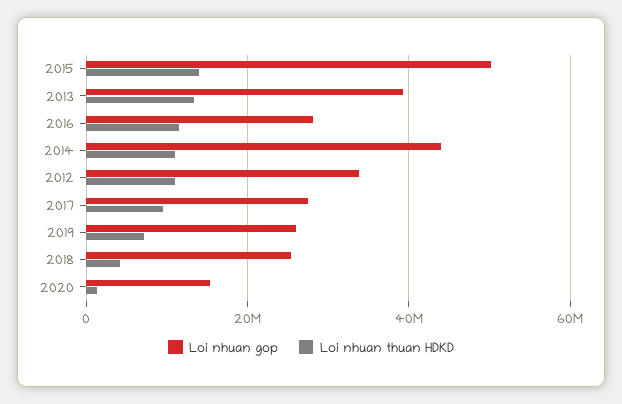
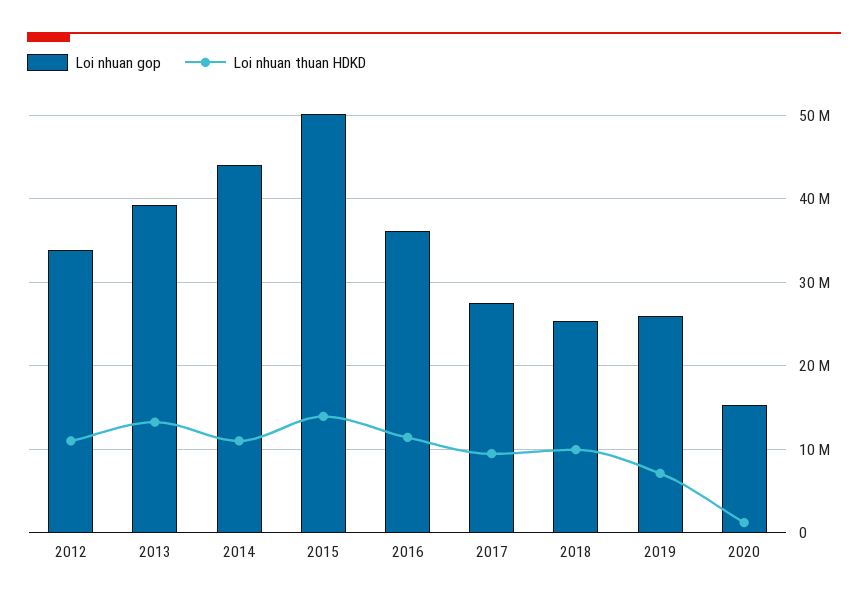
  {
    "Loi nhuan gop": {
      "2015": 50000000,
      "2013": 39000000,
-     "2016": 28000000,
+     "2016": 36000000,
      "2014": 44000000,
      "2012": 34000000,
      "2017": 28000000,
      "2019": 26000000,
      "2018": 25000000,
      "2020": 15000000
    },
    "Loi nhuan thuan HDKD": {
      "2015": 14000000,
      "2013": 13000000,
      "2016": 11000000,
      "2014": 11000000,
      "2012": 11000000,
      "2017": 9000000,
      "2019": 7000000,
-     "2018": 4000000,
+     "2018": 10000000,
      "2020": 1000000
    }
  }

